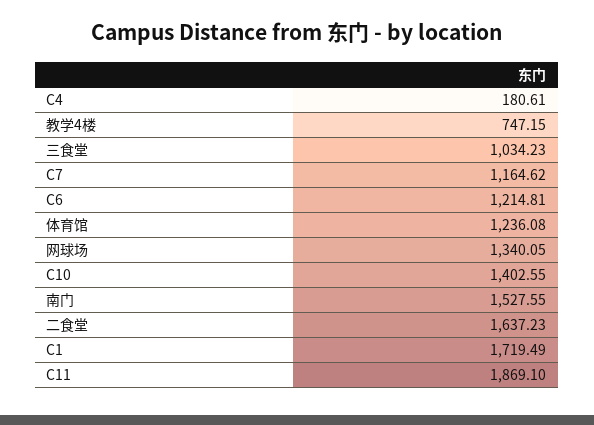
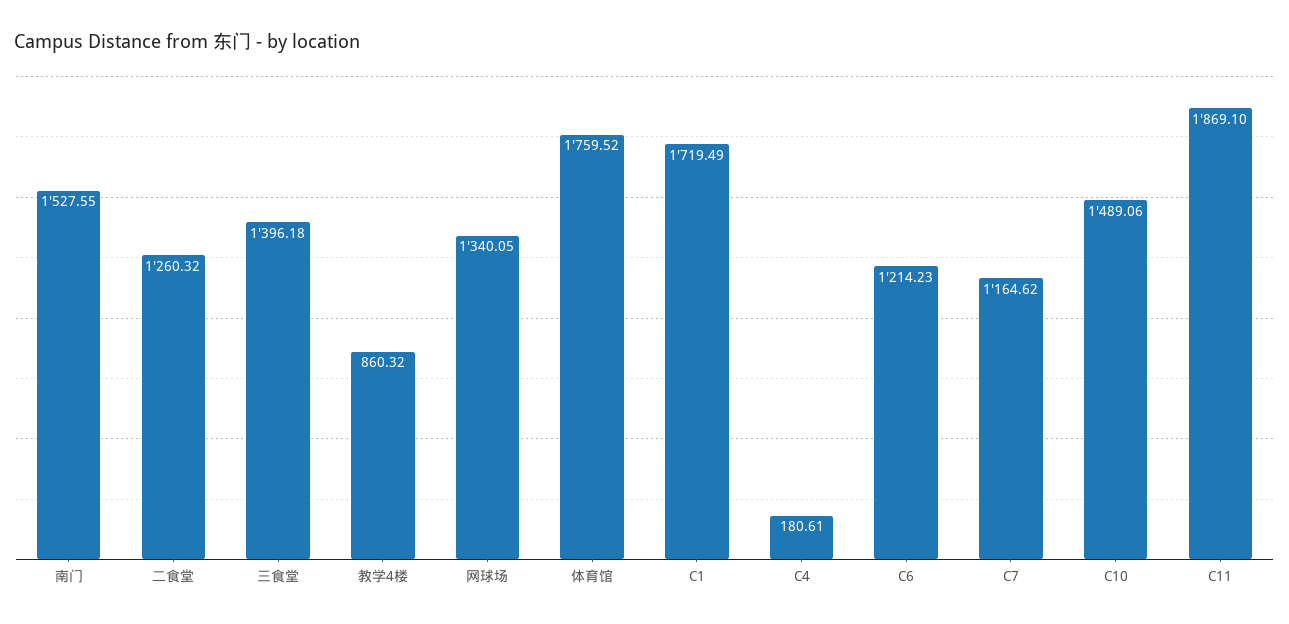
  {
    "C4": 180.61,
-   "教学4楼": 747.15,
+   "教学4楼": 860.32,
-   "三食堂": 1034.23,
+   "三食堂": 1396.18,
    "C7": 1164.62,
-   "C6": 1214.81,
+   "C6": 1214.23,
-   "体育馆": 1236.08,
+   "体育馆": 1759.52,
    "网球场": 1340.05,
-   "C10": 1402.55,
+   "C10": 1489.06,
    "南门": 1527.55,
-   "二食堂": 1637.23,
+   "二食堂": 1260.32,
    "C1": 1719.49,
    "C11": 1869.1
  }

